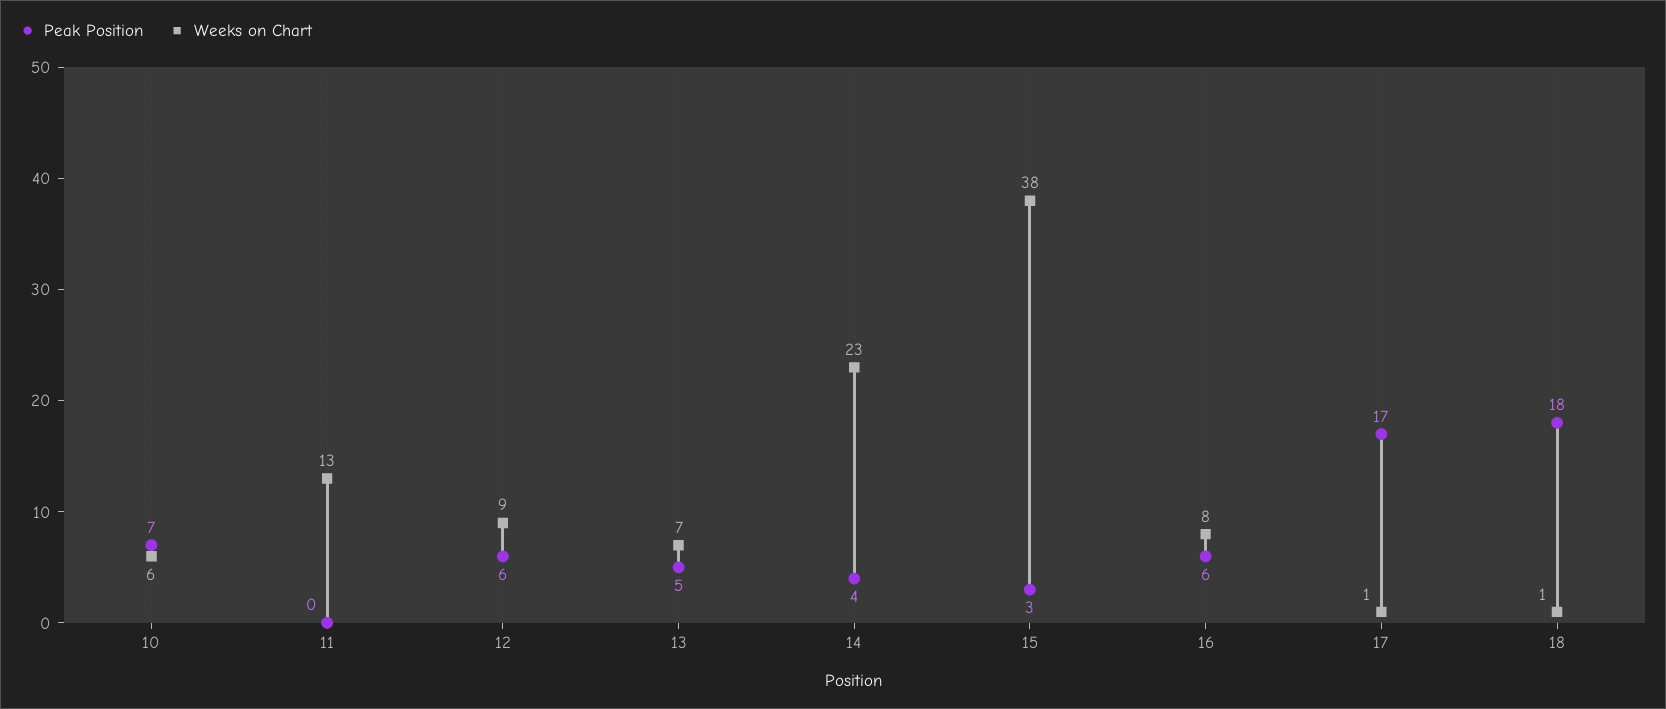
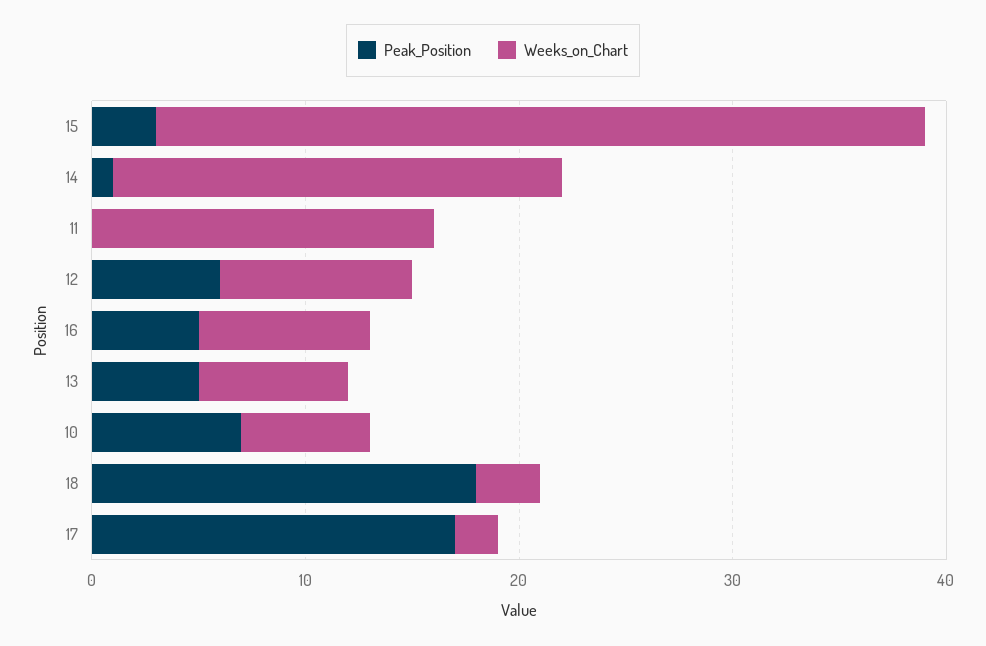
  {
    "Peak Position": {
      "10": 7,
      "11": 0,
      "12": 6,
      "13": 5,
-     "14": 4,
+     "14": 1,
      "15": 3,
-     "16": 6,
+     "16": 5,
      "17": 17,
      "18": 18
    },
    "Weeks on Chart": {
      "10": 6,
-     "11": 13,
+     "11": 16,
      "12": 9,
      "13": 7,
-     "14": 23,
+     "14": 21,
-     "15": 38,
+     "15": 36,
      "16": 8,
-     "17": 1,
+     "17": 2,
-     "18": 1
+     "18": 3
    }
  }

